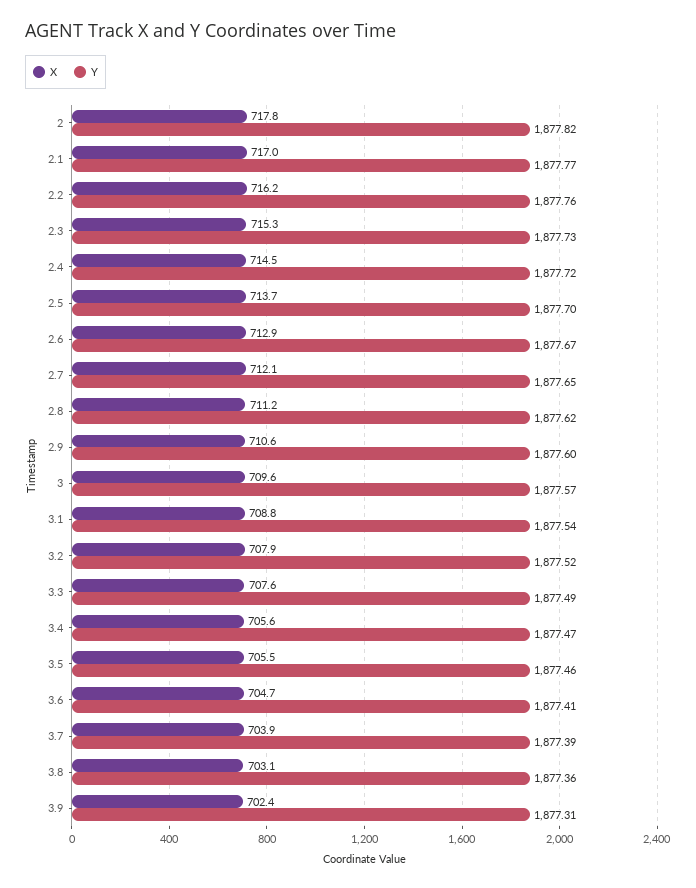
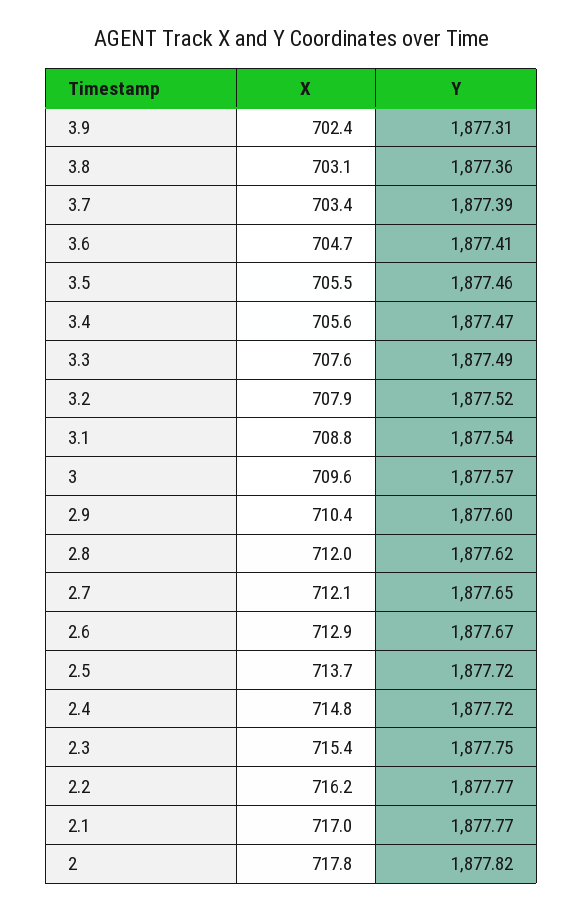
  {
    "X": {
      "2": 717.8,
      "2.1": 717,
      "2.2": 716.2,
-     "2.3": 715.3,
+     "2.3": 715.4,
-     "2.4": 714.5,
+     "2.4": 714.8,
      "2.5": 713.7,
      "2.6": 712.9,
      "2.7": 712.1,
-     "2.8": 711.2,
+     "2.8": 712,
-     "2.9": 710.6,
+     "2.9": 710.4,
      "3": 709.6,
      "3.1": 708.8,
      "3.2": 707.9,
      "3.3": 707.6,
      "3.4": 705.6,
      "3.5": 705.5,
      "3.6": 704.7,
-     "3.7": 703.9,
+     "3.7": 703.4,
      "3.8": 703.1,
      "3.9": 702.4
    },
    "Y": {
      "2": 1877.82,
      "2.1": 1877.77,
-     "2.2": 1877.76,
+     "2.2": 1877.77,
-     "2.3": 1877.73,
+     "2.3": 1877.75,
      "2.4": 1877.72,
-     "2.5": 1877.7,
+     "2.5": 1877.72,
      "2.6": 1877.67,
      "2.7": 1877.65,
      "2.8": 1877.62,
      "2.9": 1877.6,
      "3": 1877.57,
      "3.1": 1877.54,
      "3.2": 1877.52,
      "3.3": 1877.49,
      "3.4": 1877.47,
      "3.5": 1877.46,
      "3.6": 1877.41,
      "3.7": 1877.39,
      "3.8": 1877.36,
      "3.9": 1877.31
    }
  }

